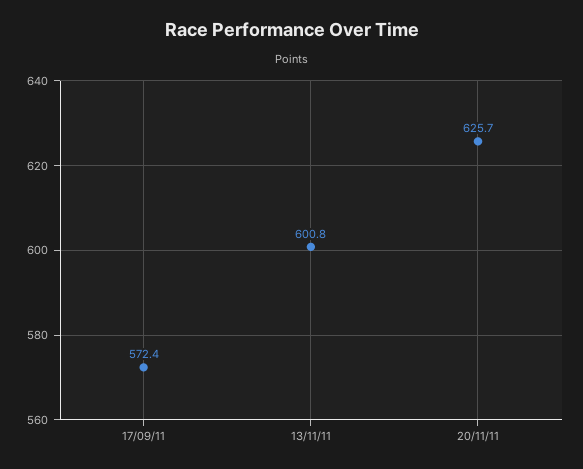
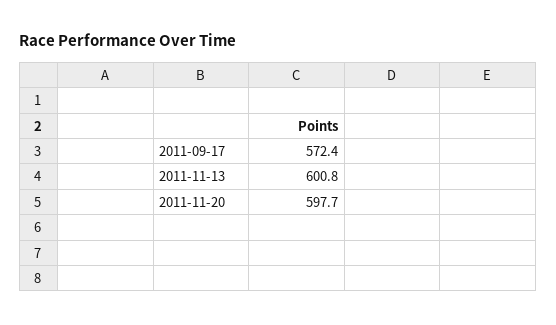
  {
    "17/09/11": 572.4,
    "13/11/11": 600.8,
-   "20/11/11": 625.7
+   "20/11/11": 597.7
  }

